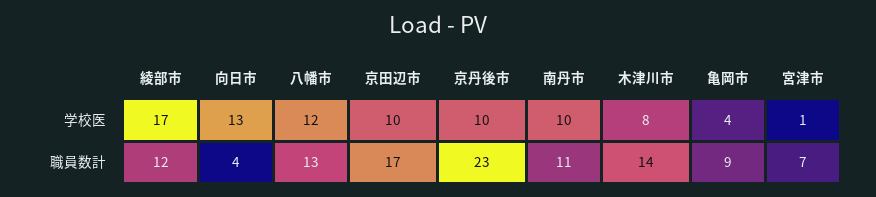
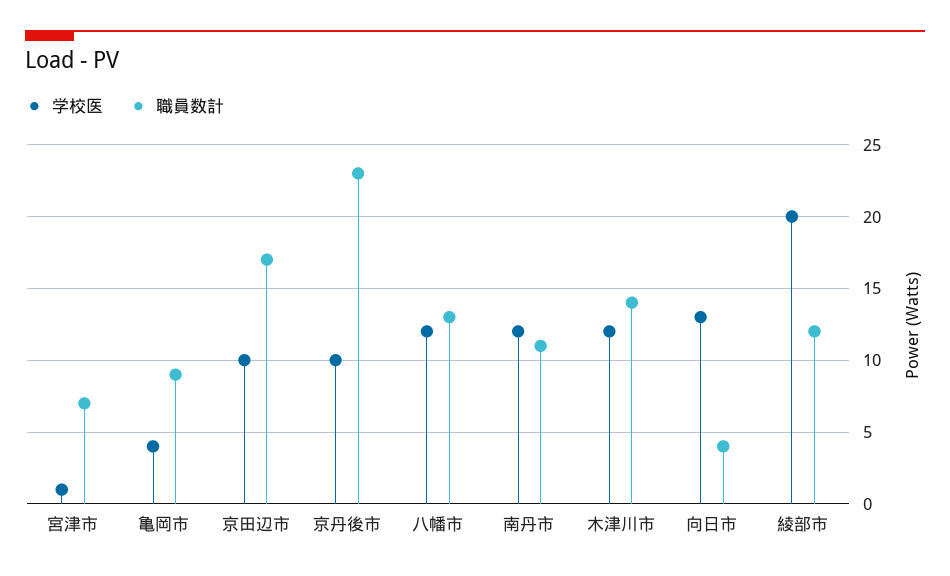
  {
    "学校医": {
-     "綾部市": 17,
+     "綾部市": 20,
      "向日市": 13,
      "八幡市": 12,
      "京田辺市": 10,
      "京丹後市": 10,
-     "南丹市": 10,
+     "南丹市": 12,
-     "木津川市": 8,
+     "木津川市": 12,
      "亀岡市": 4,
      "宮津市": 1
    },
    "職員数計": {
      "綾部市": 12,
      "向日市": 4,
      "八幡市": 13,
      "京田辺市": 17,
      "京丹後市": 23,
      "南丹市": 11,
      "木津川市": 14,
      "亀岡市": 9,
      "宮津市": 7
    }
  }

